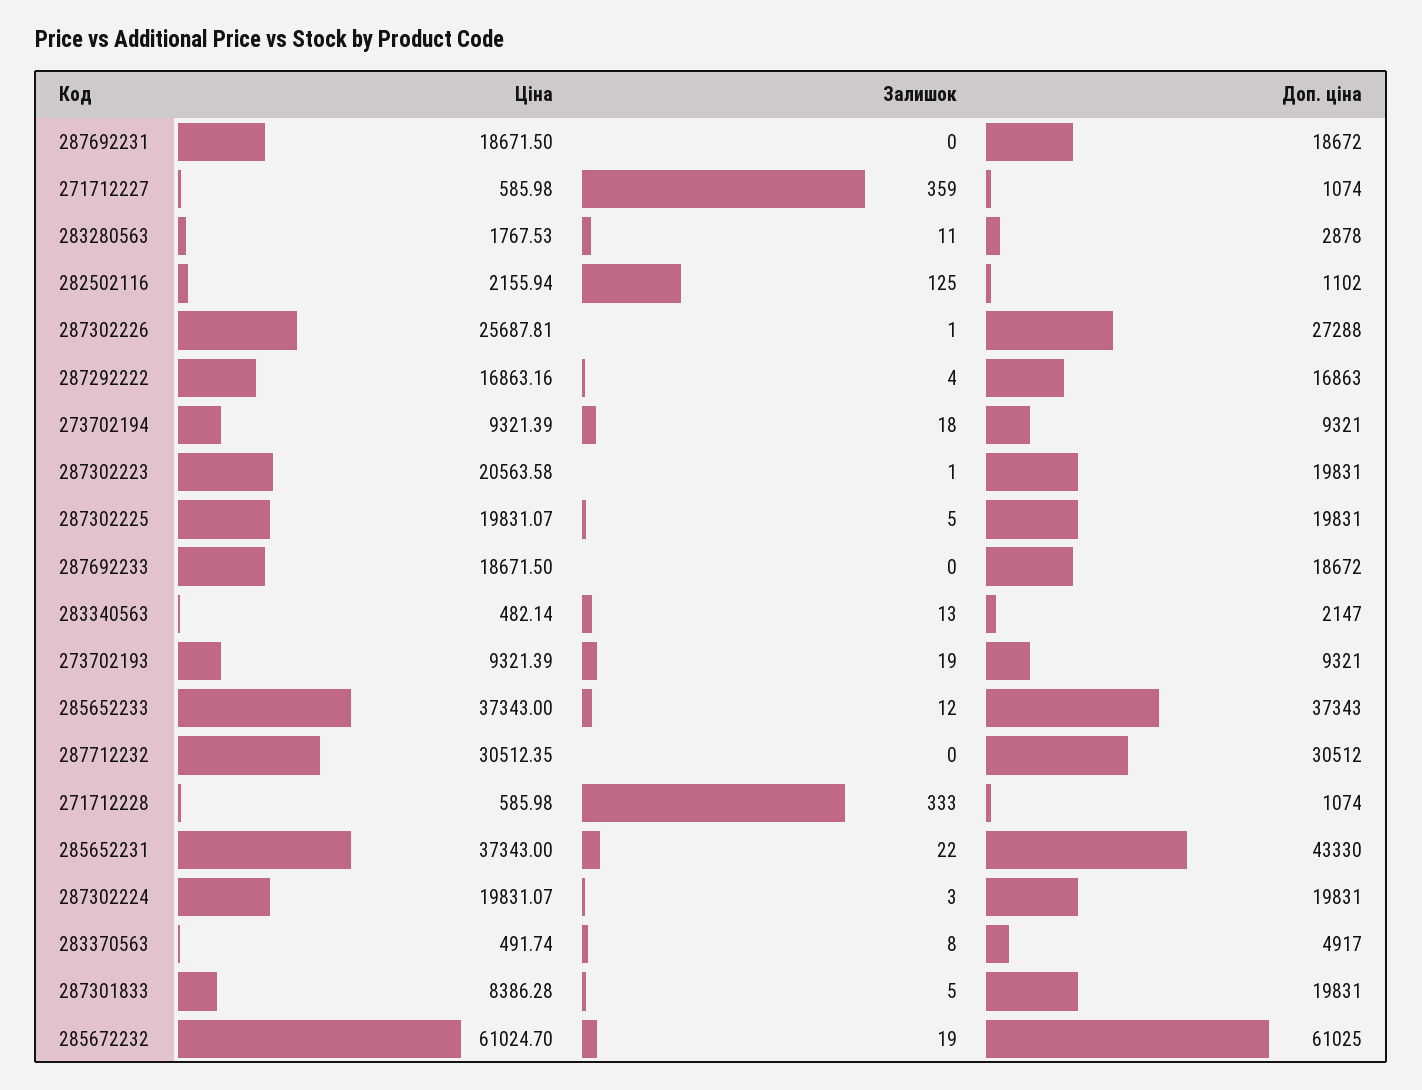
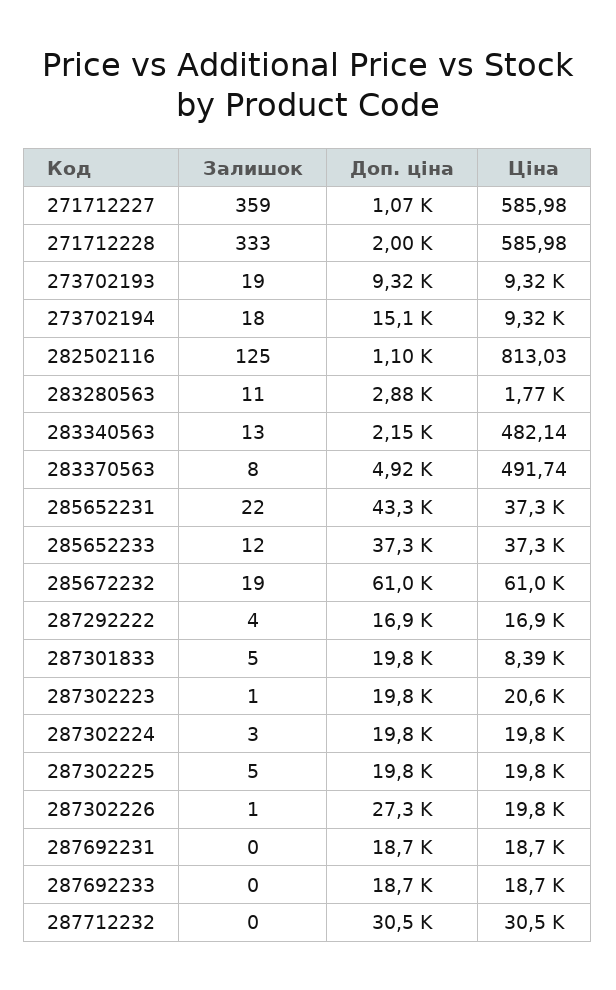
  {
    "Ціна": {
      "287692231": 18671.5,
      "271712227": 585.98,
      "283280563": 1767.53,
-     "282502116": 2155.94,
+     "282502116": 813.03,
-     "287302226": 25687.81,
+     "287302226": 19800,
      "287292222": 16863.16,
      "273702194": 9321.39,
      "287302223": 20563.58,
      "287302225": 19831.07,
      "287692233": 18671.5,
      "283340563": 482.14,
      "273702193": 9321.39,
      "285652233": 37343,
      "287712232": 30512.35,
      "271712228": 585.98,
      "285652231": 37343,
      "287302224": 19831.07,
      "283370563": 491.74,
      "287301833": 8386.28,
      "285672232": 61024.7
    },
    "Залишок": {
      "287692231": 0,
      "271712227": 359,
      "283280563": 11,
      "282502116": 125,
      "287302226": 1,
      "287292222": 4,
      "273702194": 18,
      "287302223": 1,
      "287302225": 5,
      "287692233": 0,
      "283340563": 13,
      "273702193": 19,
      "285652233": 12,
      "287712232": 0,
      "271712228": 333,
      "285652231": 22,
      "287302224": 3,
      "283370563": 8,
      "287301833": 5,
      "285672232": 19
    },
    "Доп. ціна": {
      "287692231": 18672,
      "271712227": 1074,
      "283280563": 2878,
      "282502116": 1102,
      "287302226": 27288,
      "287292222": 16863,
-     "273702194": 9321,
+     "273702194": 15100,
      "287302223": 19831,
      "287302225": 19831,
      "287692233": 18672,
      "283340563": 2147,
      "273702193": 9321,
      "285652233": 37343,
      "287712232": 30512,
-     "271712228": 1074,
+     "271712228": 2000,
      "285652231": 43330,
      "287302224": 19831,
      "283370563": 4917,
      "287301833": 19831,
      "285672232": 61025
    }
  }

